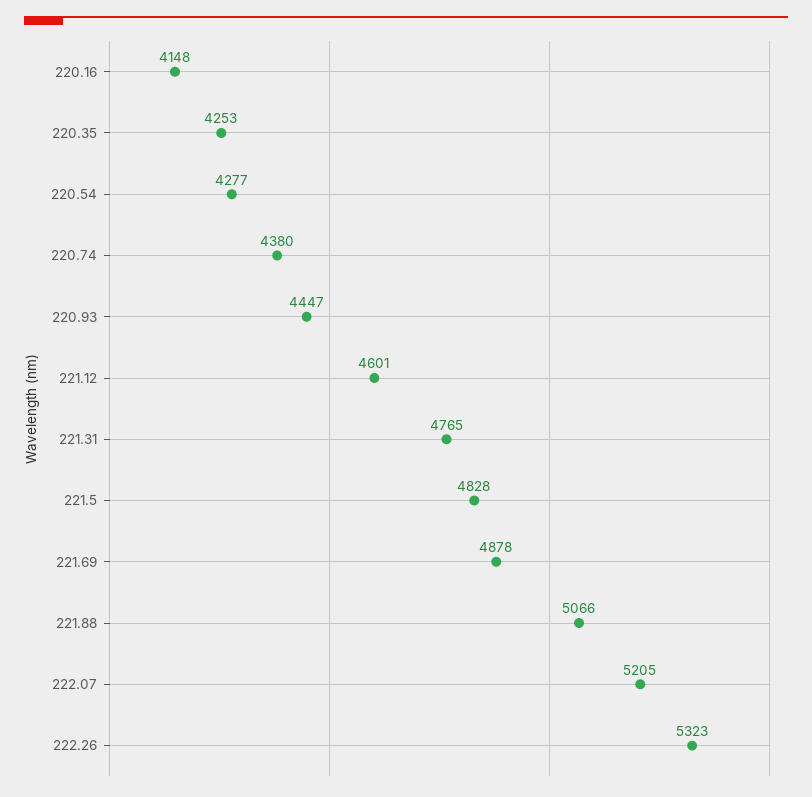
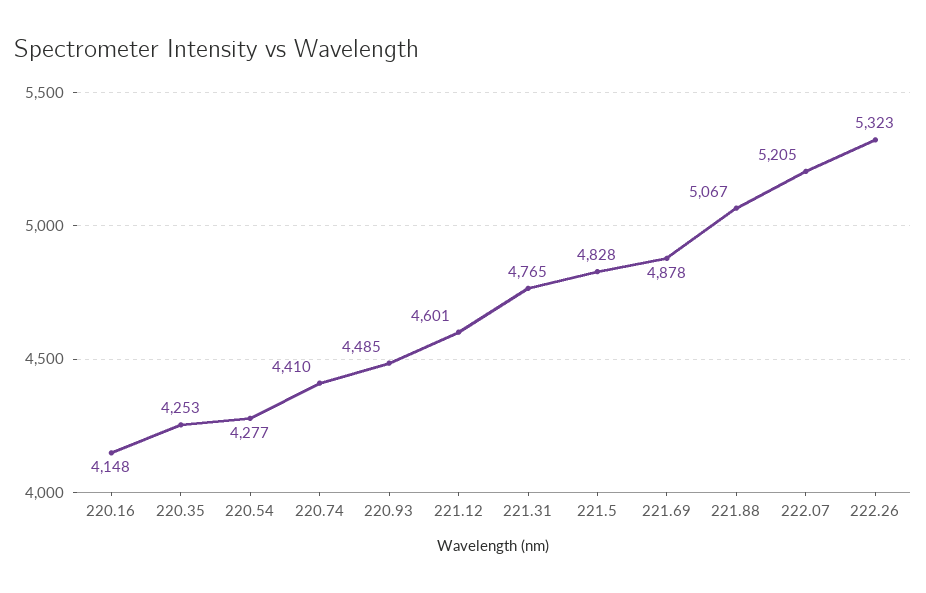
  {
    "220.16": 4148,
    "220.35": 4253,
    "220.54": 4277,
-   "220.74": 4380,
+   "220.74": 4410,
-   "220.93": 4447,
+   "220.93": 4485,
    "221.12": 4601,
    "221.31": 4765,
    "221.5": 4828,
    "221.69": 4878,
-   "221.88": 5066,
+   "221.88": 5067,
    "222.07": 5205,
    "222.26": 5323
  }

